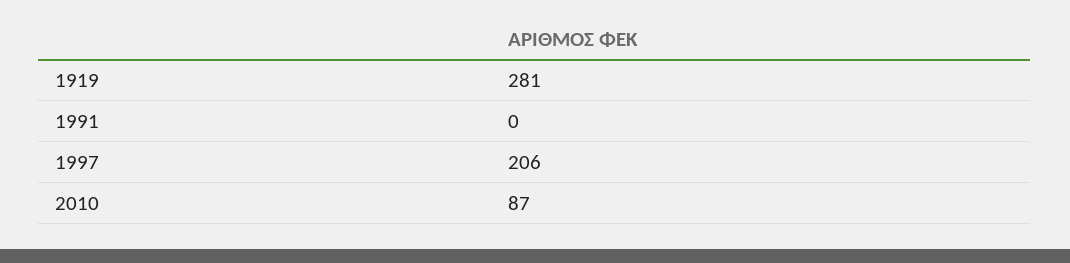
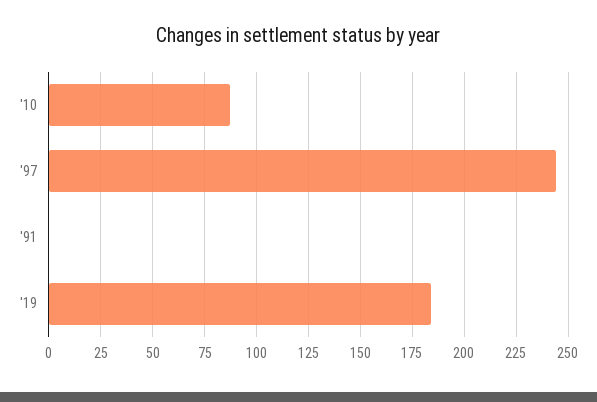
  {
-   "1919": 281,
+   "1919": 185,
    "1991": 0,
-   "1997": 206,
+   "1997": 245,
    "2010": 87
  }

